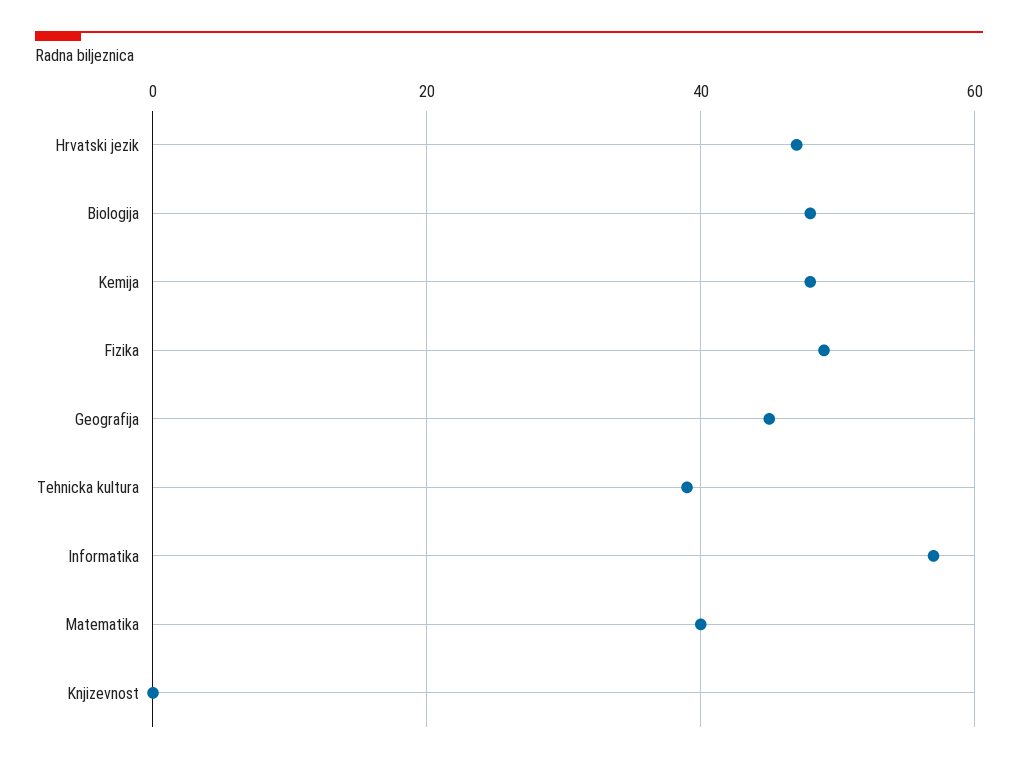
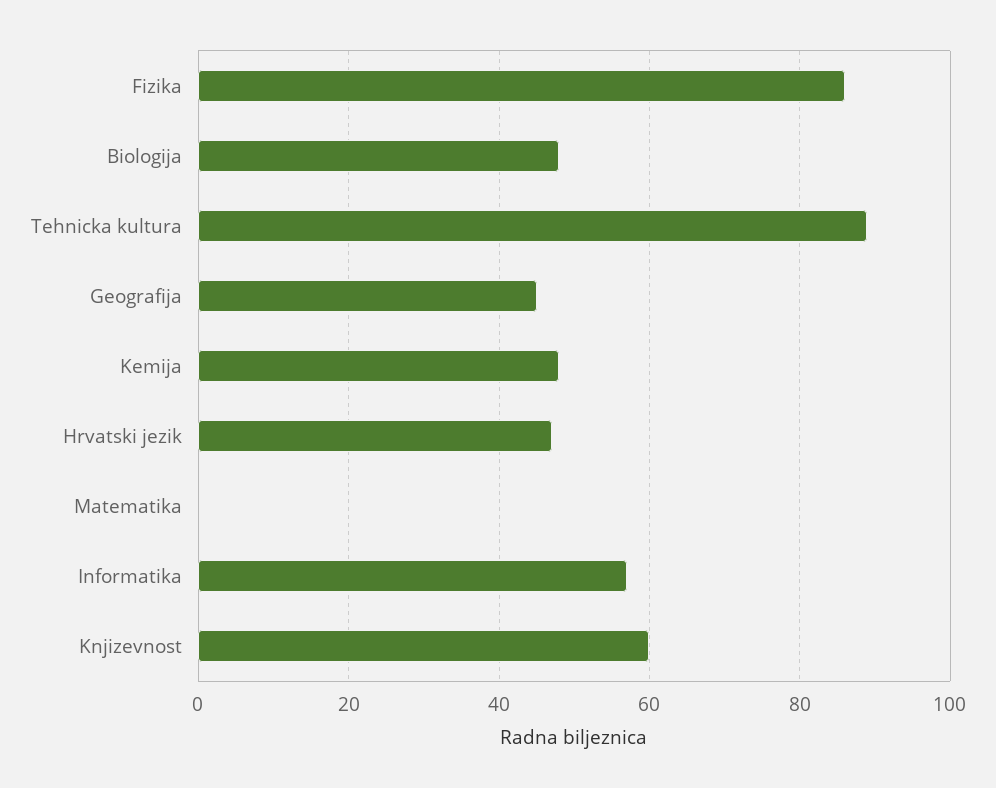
  {
    "Hrvatski jezik": 45,
    "Biologija": 50,
    "Kemija": 50,
-   "Fizika": 50,
+   "Fizika": 85,
    "Geografija": 45,
-   "Tehnicka kultura": 40,
+   "Tehnicka kultura": 90,
    "Informatika": 55,
-   "Matematika": 40,
+   "Matematika": 0,
-   "Knjizevnost": 0
+   "Knjizevnost": 60
  }

